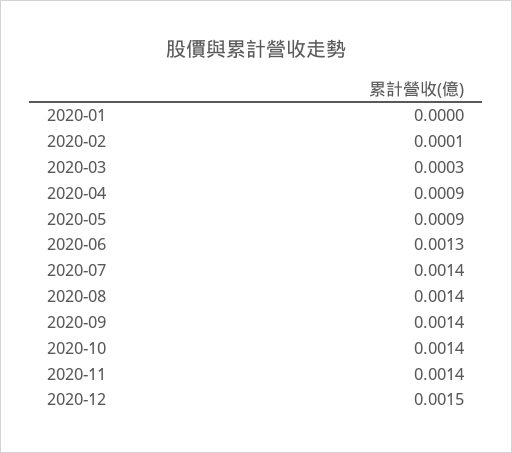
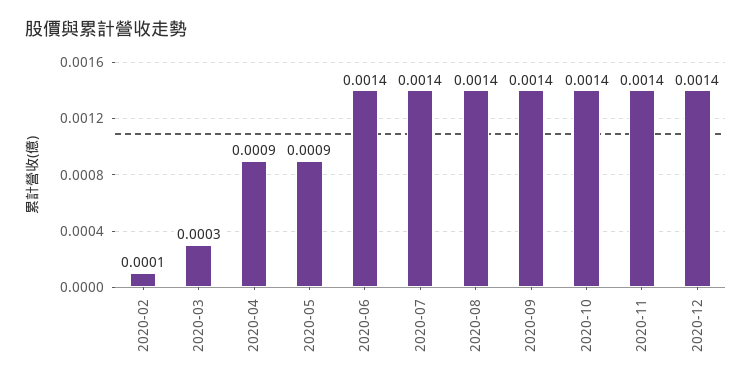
  {
-   "2020-01": 0,
    "2020-02": 0.0001,
    "2020-03": 0.0003,
    "2020-04": 0.0009,
    "2020-05": 0.0009,
-   "2020-06": 0.0013,
+   "2020-06": 0.0014,
    "2020-07": 0.0014,
    "2020-08": 0.0014,
    "2020-09": 0.0014,
    "2020-10": 0.0014,
    "2020-11": 0.0014,
-   "2020-12": 0.0015
+   "2020-12": 0.0014
  }

